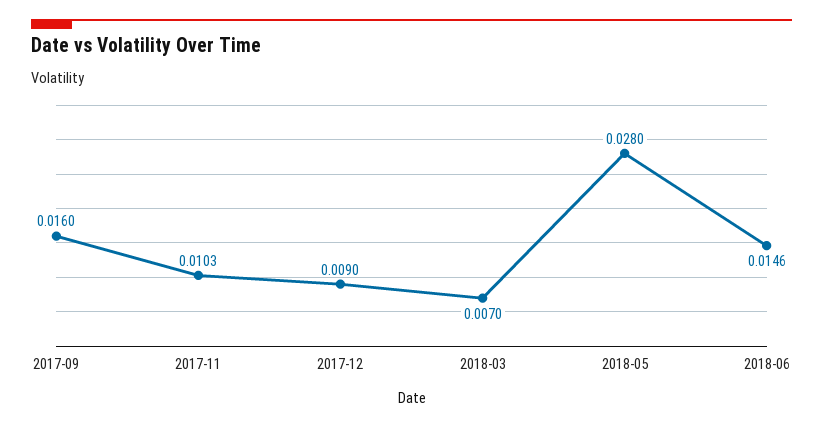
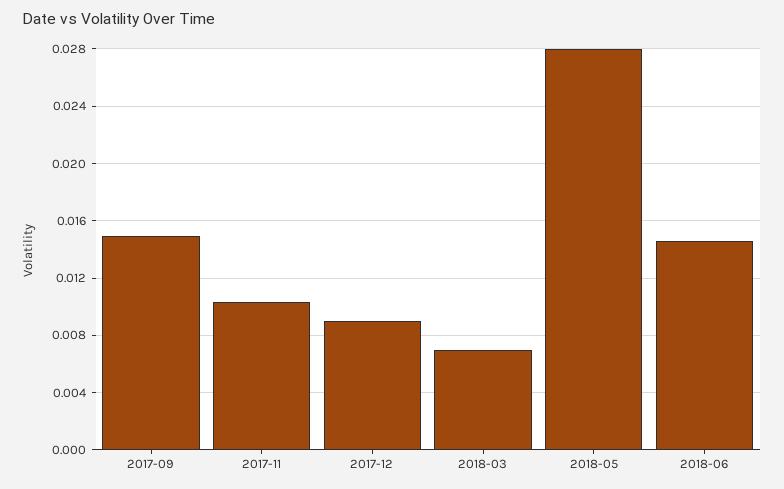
  {
-   "2017-09": 0.016,
+   "2017-09": 0.015,
    "2017-11": 0.0103,
    "2017-12": 0.009,
    "2018-03": 0.007,
    "2018-05": 0.028,
    "2018-06": 0.0146
  }

